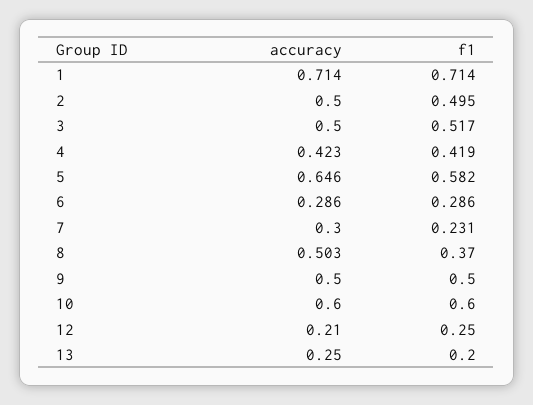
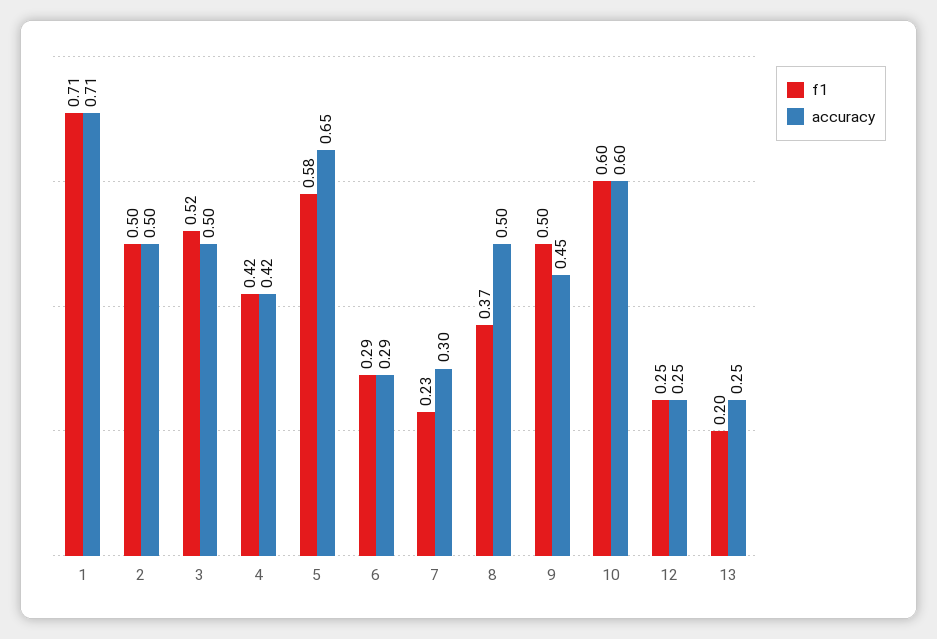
  {
    "accuracy": {
      "1": 0.714,
      "2": 0.5,
      "3": 0.5,
      "4": 0.423,
      "5": 0.646,
      "6": 0.286,
      "7": 0.3,
      "8": 0.503,
-     "9": 0.5,
+     "9": 0.45,
      "10": 0.6,
-     "12": 0.21,
+     "12": 0.25,
      "13": 0.25
    },
    "f1": {
      "1": 0.714,
      "2": 0.495,
      "3": 0.517,
      "4": 0.419,
      "5": 0.582,
      "6": 0.286,
      "7": 0.231,
      "8": 0.37,
      "9": 0.5,
      "10": 0.6,
      "12": 0.25,
      "13": 0.2
    }
  }

